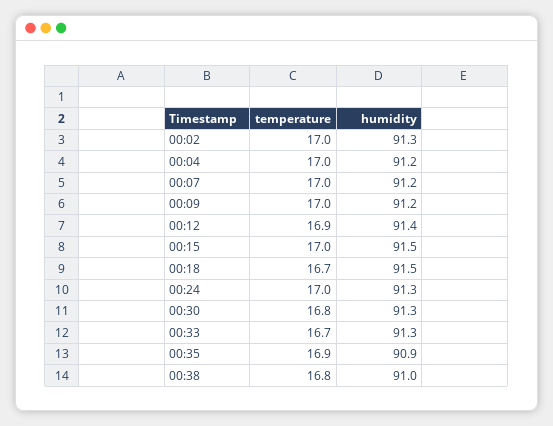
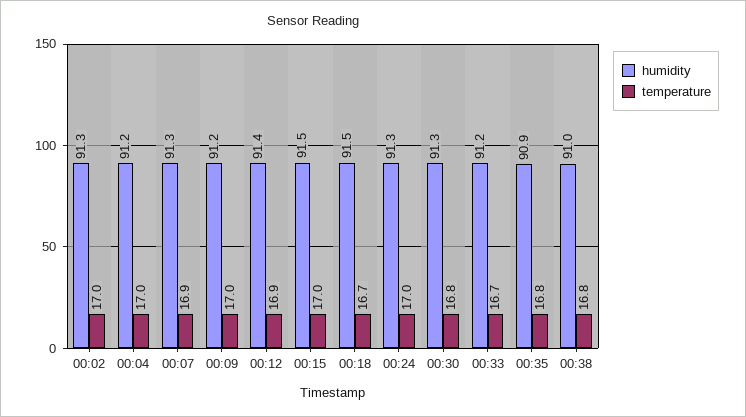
  {
    "temperature": {
      "00:02": 17,
      "00:04": 17,
-     "00:07": 17,
+     "00:07": 16.9,
      "00:09": 17,
      "00:12": 16.9,
      "00:15": 17,
      "00:18": 16.7,
      "00:24": 17,
      "00:30": 16.8,
      "00:33": 16.7,
-     "00:35": 16.9,
+     "00:35": 16.8,
      "00:38": 16.8
    },
    "humidity": {
      "00:02": 91.3,
      "00:04": 91.2,
-     "00:07": 91.2,
+     "00:07": 91.3,
      "00:09": 91.2,
      "00:12": 91.4,
      "00:15": 91.5,
      "00:18": 91.5,
      "00:24": 91.3,
      "00:30": 91.3,
-     "00:33": 91.3,
+     "00:33": 91.2,
      "00:35": 90.9,
      "00:38": 91
    }
  }

